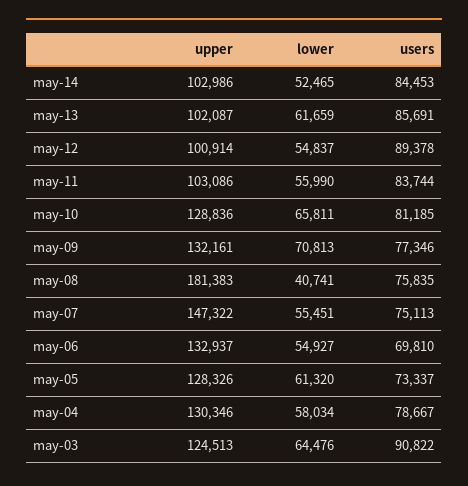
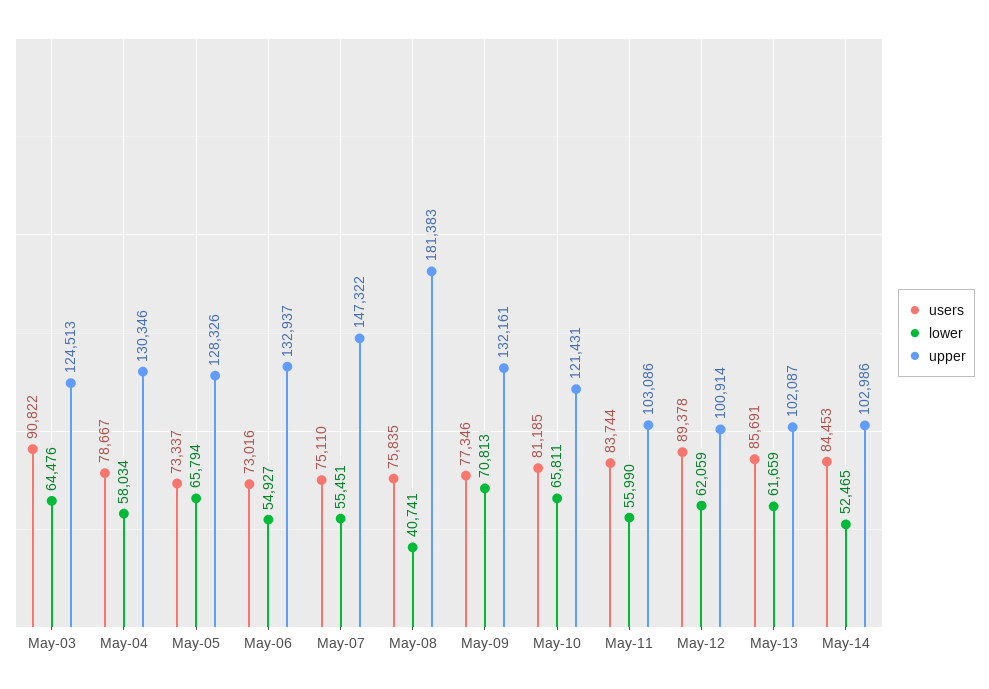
  {
    "upper": {
      "may-14": 102986,
      "may-13": 102087,
      "may-12": 100914,
      "may-11": 103086,
-     "may-10": 128836,
+     "may-10": 121431,
      "may-09": 132161,
      "may-08": 181383,
      "may-07": 147322,
      "may-06": 132937,
      "may-05": 128326,
      "may-04": 130346,
      "may-03": 124513
    },
    "lower": {
      "may-14": 52465,
      "may-13": 61659,
-     "may-12": 54837,
+     "may-12": 62059,
      "may-11": 55990,
      "may-10": 65811,
      "may-09": 70813,
      "may-08": 40741,
      "may-07": 55451,
      "may-06": 54927,
-     "may-05": 61320,
+     "may-05": 65794,
      "may-04": 58034,
      "may-03": 64476
    },
    "users": {
      "may-14": 84453,
      "may-13": 85691,
      "may-12": 89378,
      "may-11": 83744,
      "may-10": 81185,
      "may-09": 77346,
      "may-08": 75835,
-     "may-07": 75113,
+     "may-07": 75110,
-     "may-06": 69810,
+     "may-06": 73016,
      "may-05": 73337,
      "may-04": 78667,
      "may-03": 90822
    }
  }

